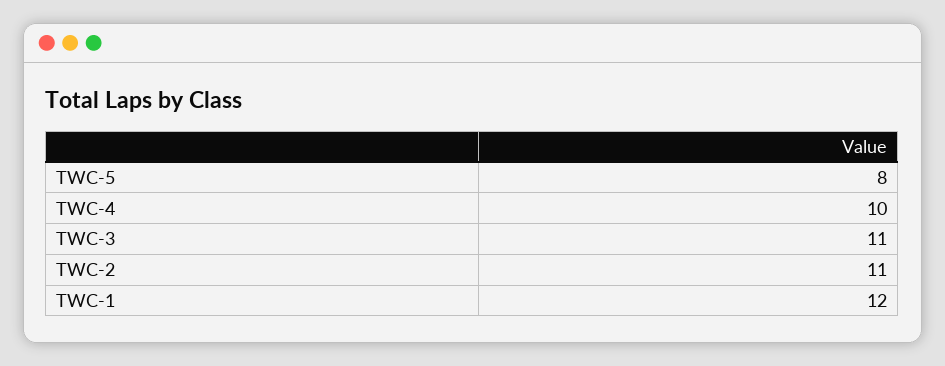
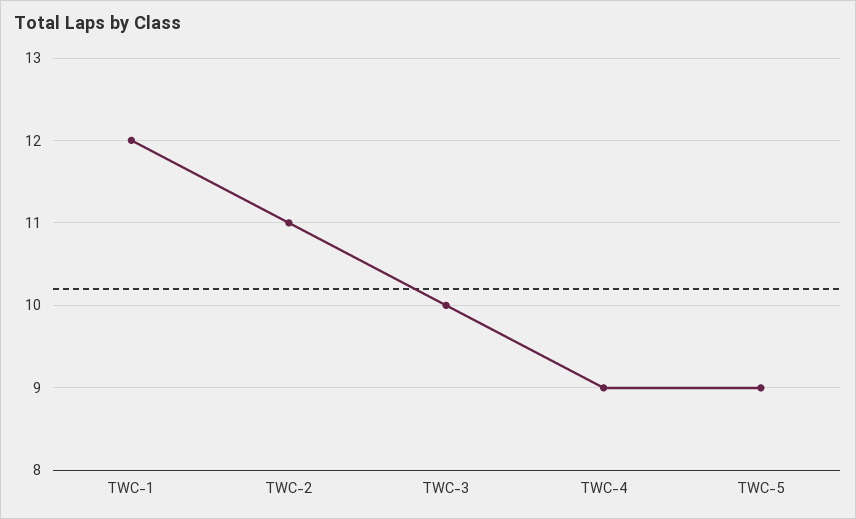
  {
-   "TWC-5": 8,
+   "TWC-5": 9,
-   "TWC-4": 10,
+   "TWC-4": 9,
-   "TWC-3": 11,
+   "TWC-3": 10,
    "TWC-2": 11,
    "TWC-1": 12
  }

